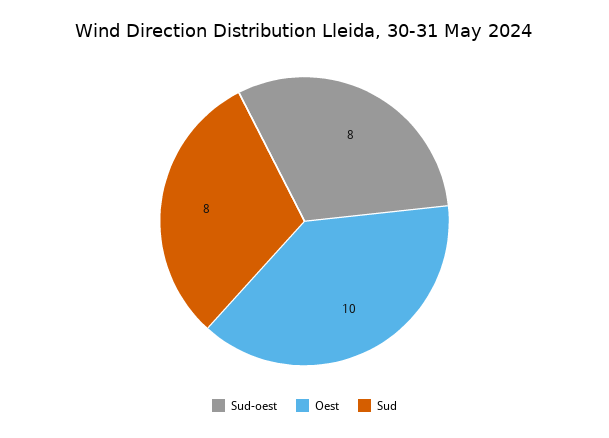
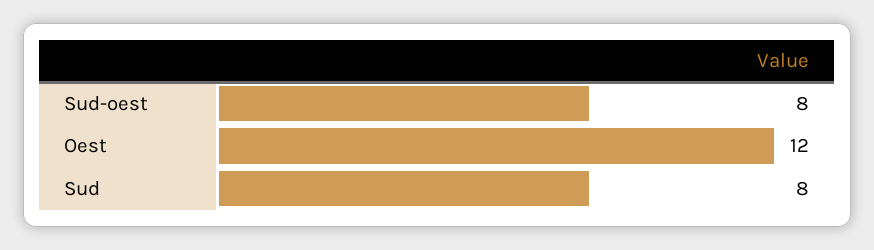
  {
    "Sud-oest": 8,
-   "Oest": 10,
+   "Oest": 12,
    "Sud": 8
  }

